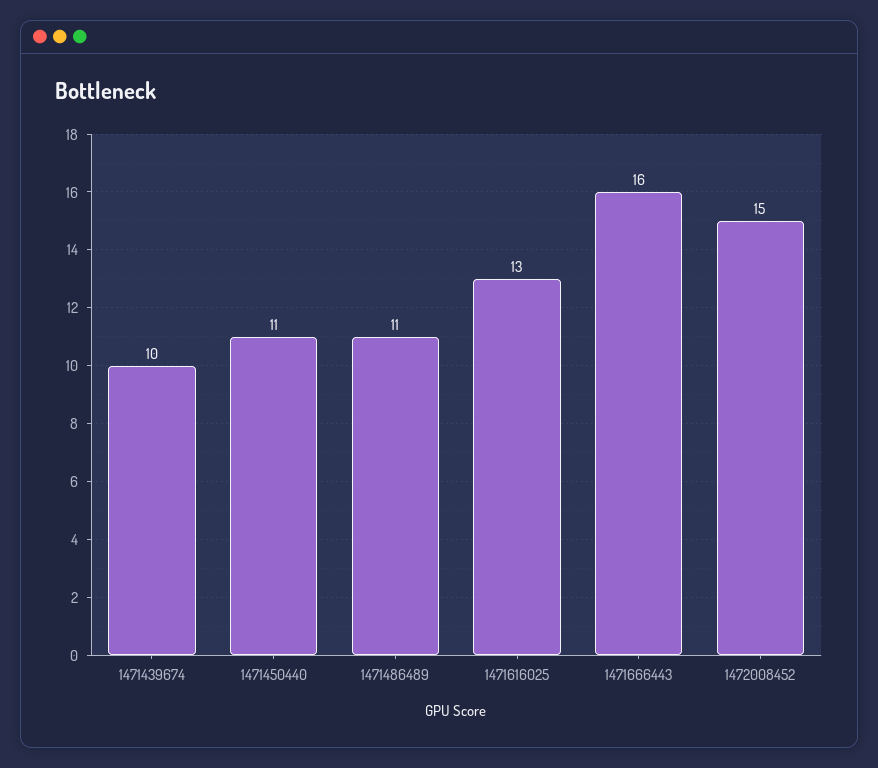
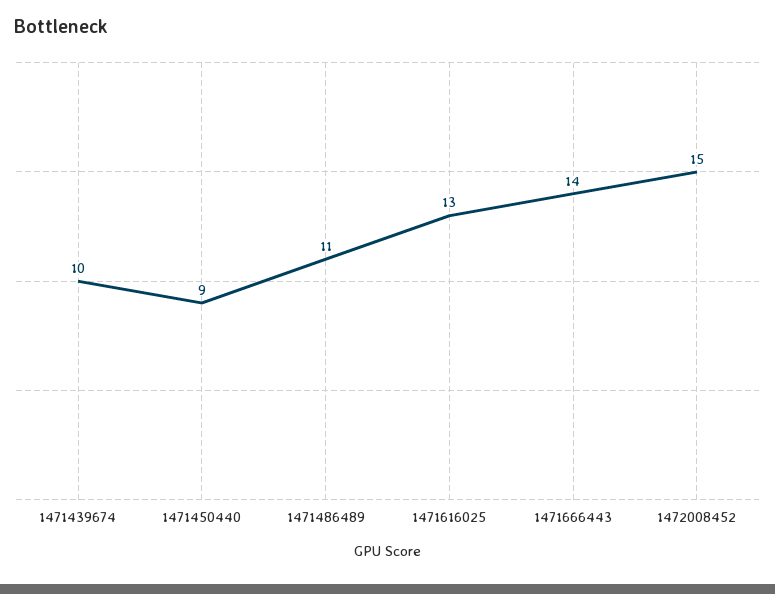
  {
    "1471439674": 10,
-   "1471450440": 11,
+   "1471450440": 9,
    "1471486489": 11,
    "1471616025": 13,
-   "1471666443": 16,
+   "1471666443": 14,
    "1472008452": 15
  }

